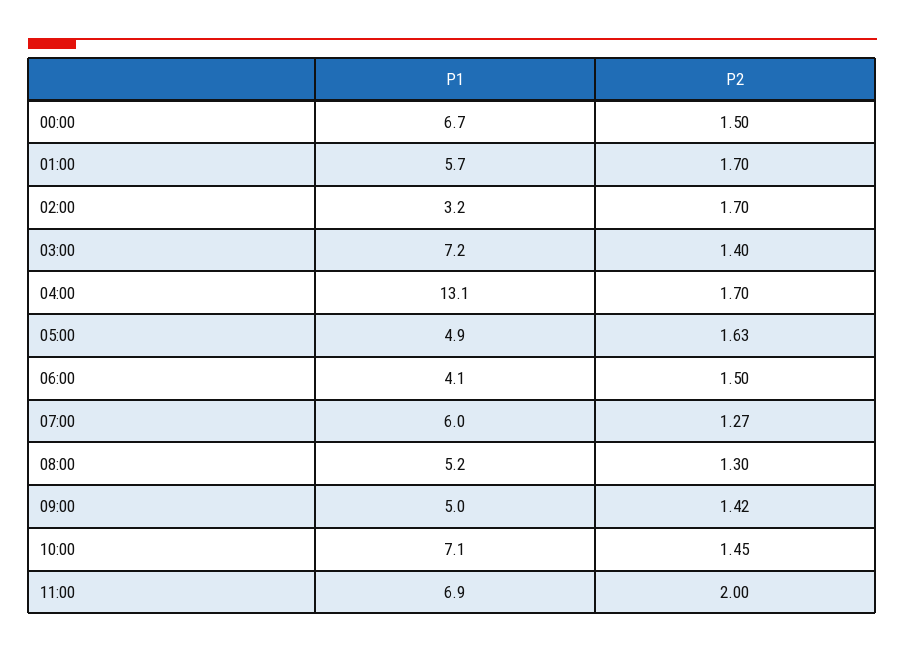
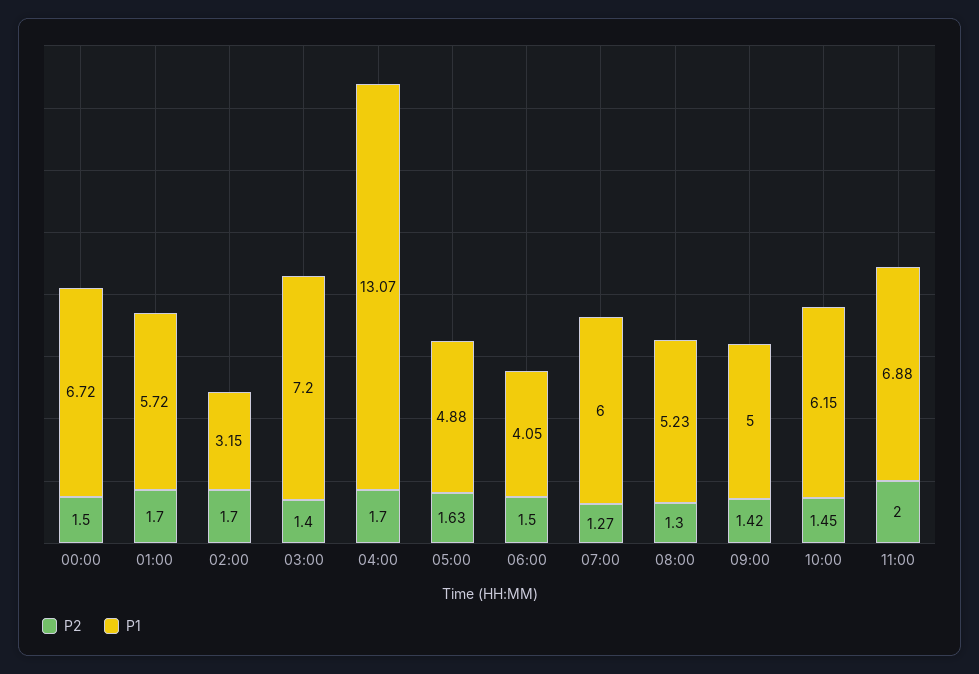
  {
    "P1": {
      "00:00": 6.72,
      "01:00": 5.72,
      "02:00": 3.15,
      "03:00": 7.2,
      "04:00": 13.07,
      "05:00": 4.88,
      "06:00": 4.05,
      "07:00": 6,
      "08:00": 5.23,
      "09:00": 5,
-     "10:00": 7.1,
+     "10:00": 6.15,
      "11:00": 6.88
    },
    "P2": {
      "00:00": 1.5,
      "01:00": 1.7,
      "02:00": 1.7,
      "03:00": 1.4,
      "04:00": 1.7,
      "05:00": 1.63,
      "06:00": 1.5,
      "07:00": 1.27,
      "08:00": 1.3,
      "09:00": 1.42,
      "10:00": 1.45,
      "11:00": 2
    }
  }

